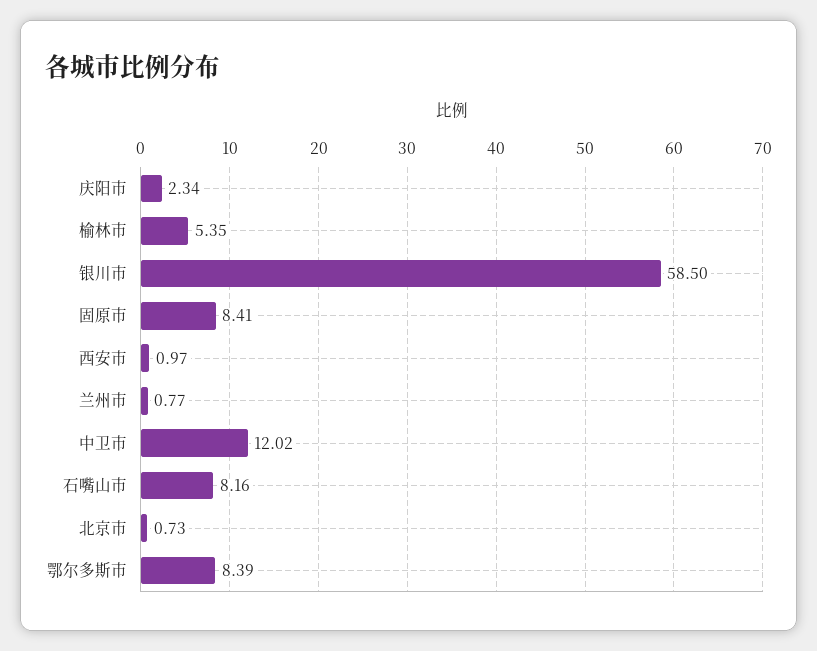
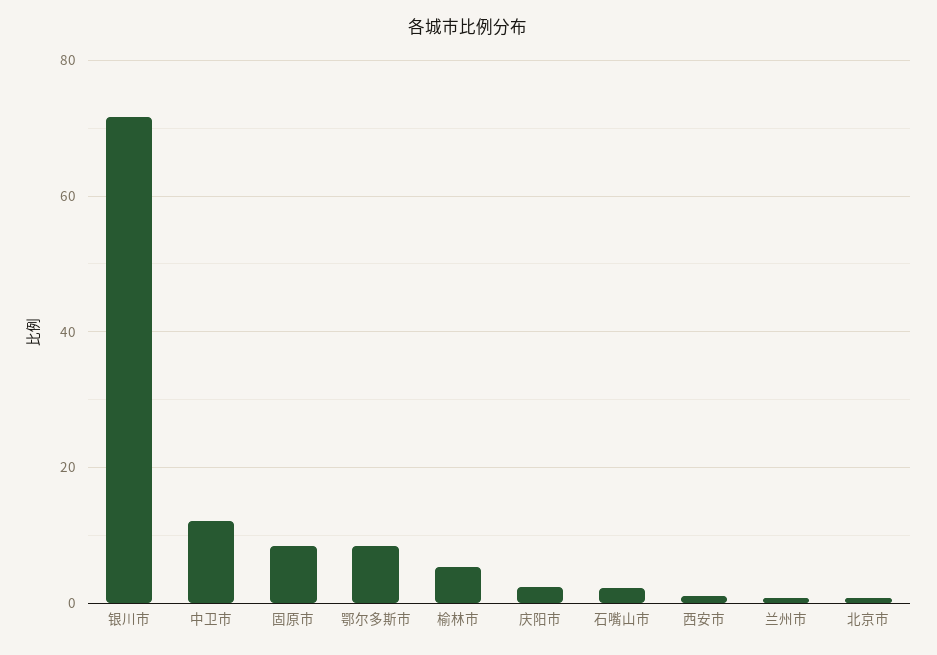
  {
    "庆阳市": 2.34,
    "榆林市": 5.35,
-   "银川市": 58.5,
+   "银川市": 72,
    "固原市": 8.41,
    "西安市": 0.97,
    "兰州市": 0.77,
    "中卫市": 12.02,
-   "石嘴山市": 8.16,
+   "石嘴山市": 2,
    "北京市": 0.73,
    "鄂尔多斯市": 8.39
  }

